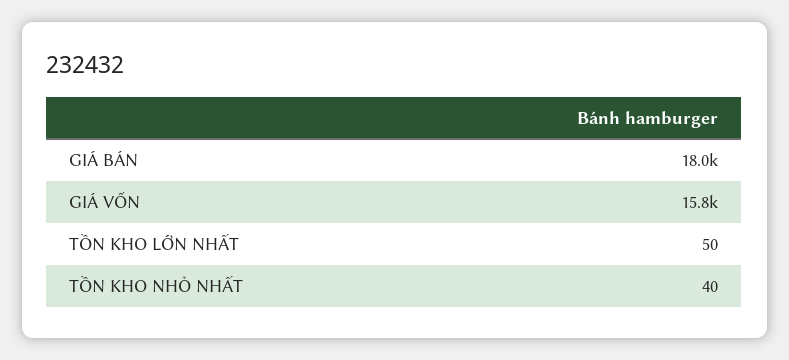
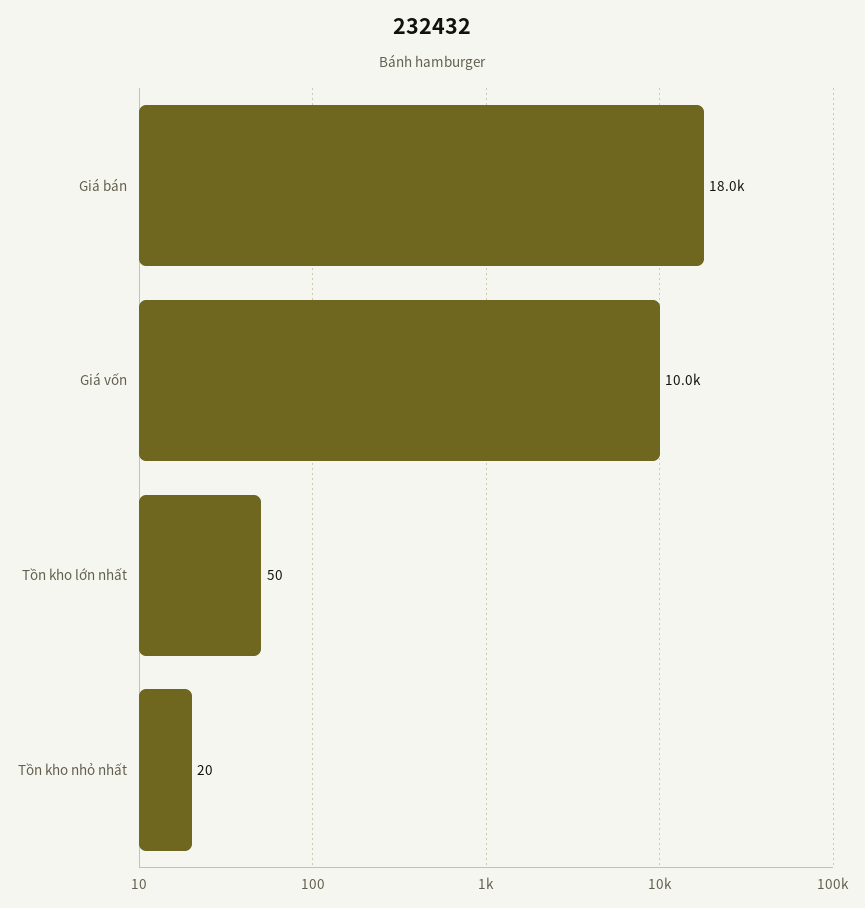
  {
    "GIÁ BÁN": 18000,
-   "GIÁ VỐN": 15800,
+   "GIÁ VỐN": 10000,
    "TỒN KHO LỚN NHẤT": 50,
-   "TỒN KHO NHỎ NHẤT": 40
+   "TỒN KHO NHỎ NHẤT": 20
  }

